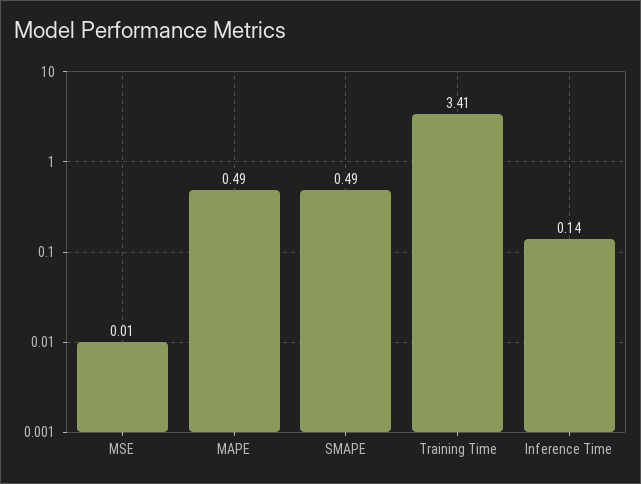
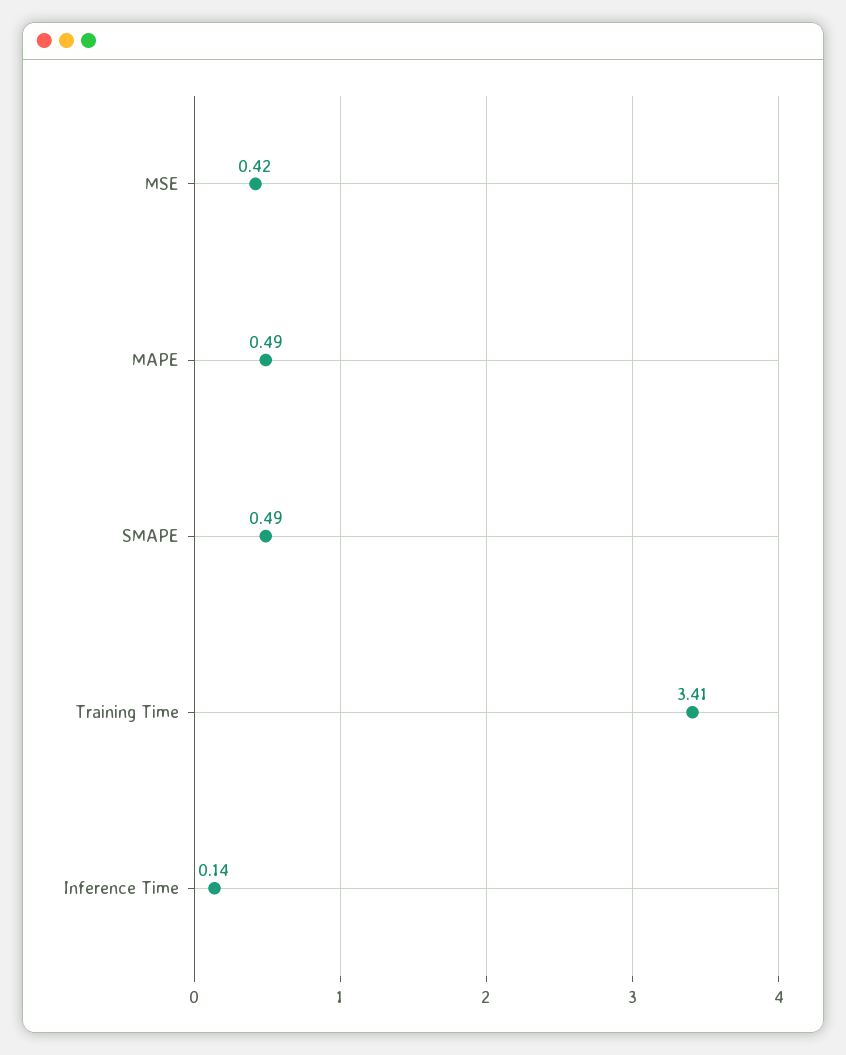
  {
-   "MSE": 0.01,
+   "MSE": 0.42,
    "MAPE": 0.49,
    "SMAPE": 0.49,
    "Training Time": 3.41,
    "Inference Time": 0.14
  }

